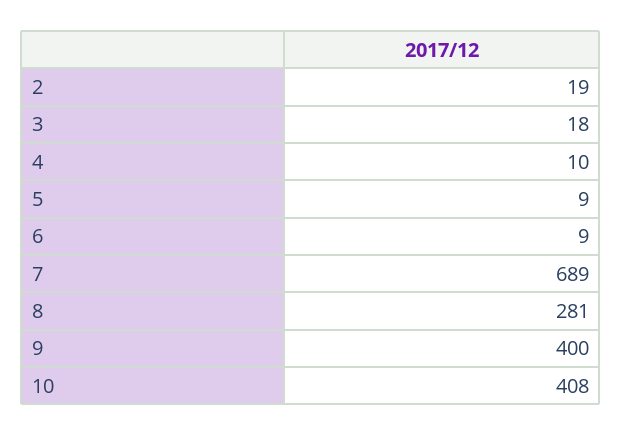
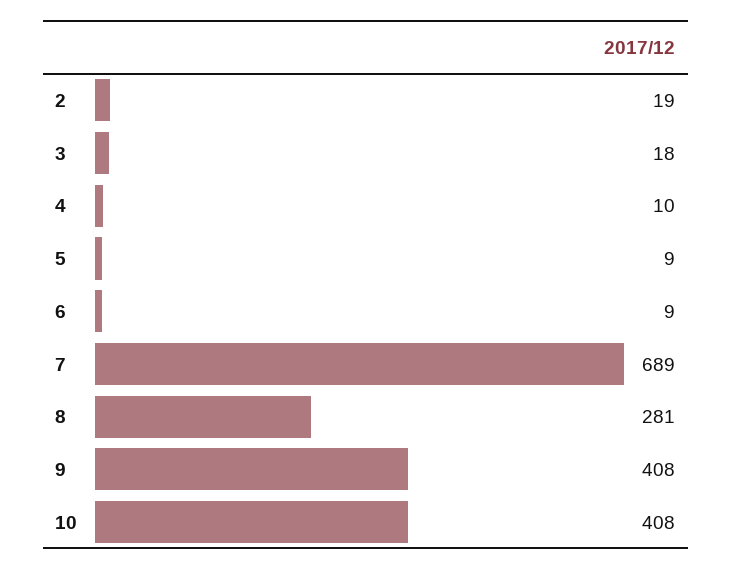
  {
    "2": 19,
    "3": 18,
    "4": 10,
    "5": 9,
    "6": 9,
    "7": 689,
    "8": 281,
-   "9": 400,
+   "9": 408,
    "10": 408
  }

